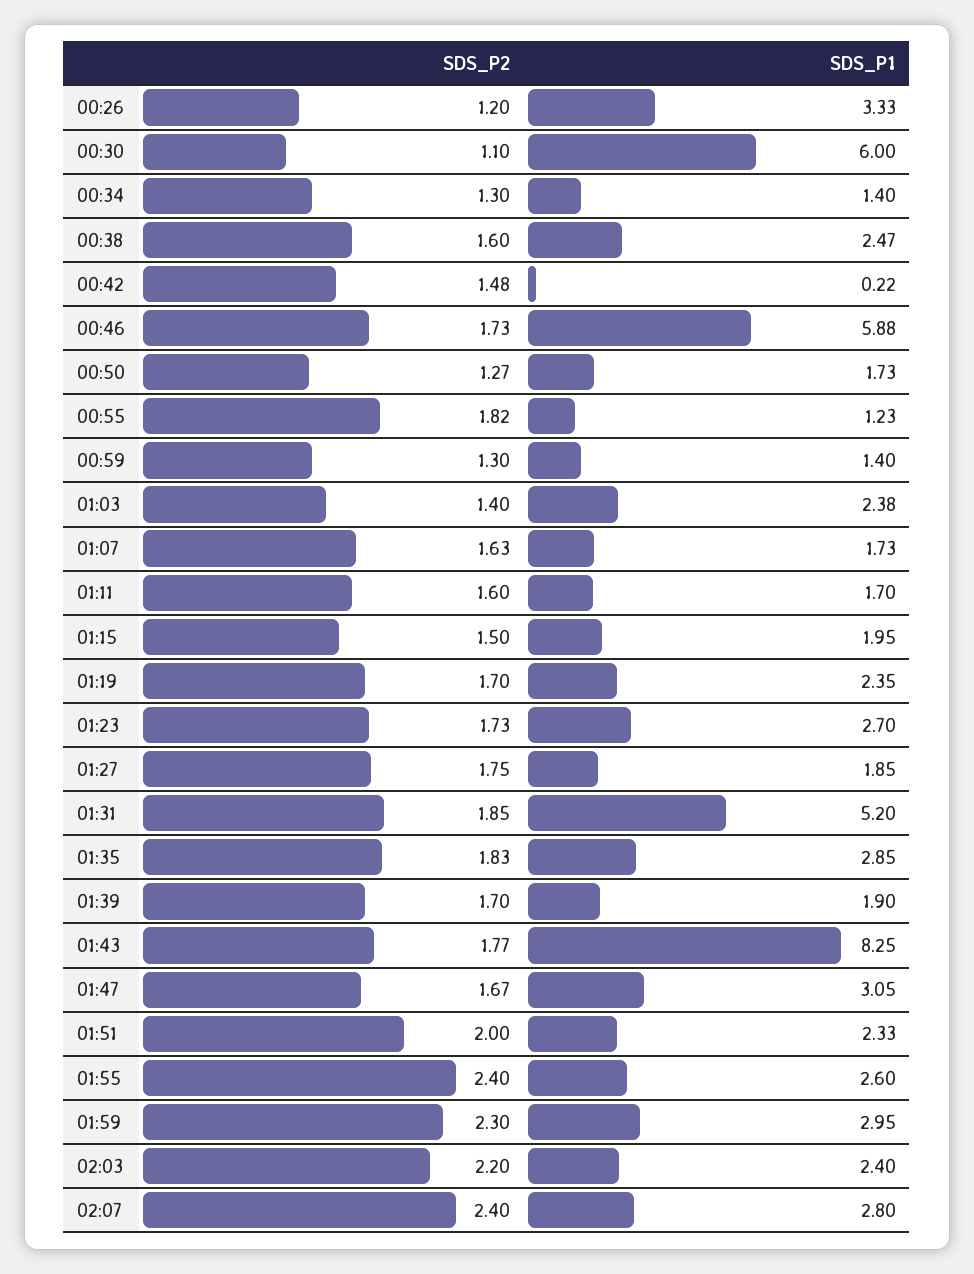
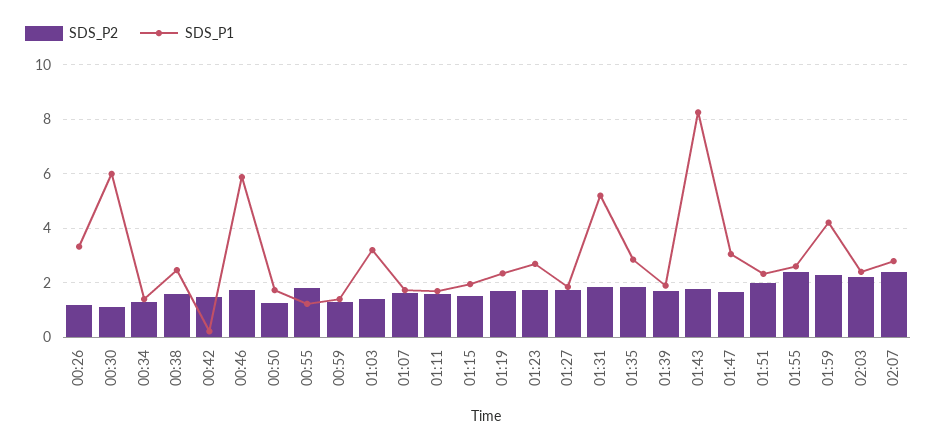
  {
    "SDS_P2": {
      "00:26": 1.2,
      "00:30": 1.1,
      "00:34": 1.3,
      "00:38": 1.6,
      "00:42": 1.48,
      "00:46": 1.73,
      "00:50": 1.27,
      "00:55": 1.82,
      "00:59": 1.3,
      "01:03": 1.4,
      "01:07": 1.63,
      "01:11": 1.6,
      "01:15": 1.5,
      "01:19": 1.7,
      "01:23": 1.73,
      "01:27": 1.75,
      "01:31": 1.85,
      "01:35": 1.83,
      "01:39": 1.7,
      "01:43": 1.77,
      "01:47": 1.67,
      "01:51": 2,
      "01:55": 2.4,
      "01:59": 2.3,
      "02:03": 2.2,
      "02:07": 2.4
    },
    "SDS_P1": {
      "00:26": 3.33,
      "00:30": 6,
      "00:34": 1.4,
      "00:38": 2.47,
      "00:42": 0.22,
      "00:46": 5.88,
      "00:50": 1.73,
      "00:55": 1.23,
      "00:59": 1.4,
-     "01:03": 2.38,
+     "01:03": 3.25,
      "01:07": 1.73,
      "01:11": 1.7,
      "01:15": 1.95,
      "01:19": 2.35,
      "01:23": 2.7,
      "01:27": 1.85,
      "01:31": 5.2,
      "01:35": 2.85,
      "01:39": 1.9,
      "01:43": 8.25,
      "01:47": 3.05,
      "01:51": 2.33,
      "01:55": 2.6,
-     "01:59": 2.95,
+     "01:59": 4.25,
      "02:03": 2.4,
      "02:07": 2.8
    }
  }

